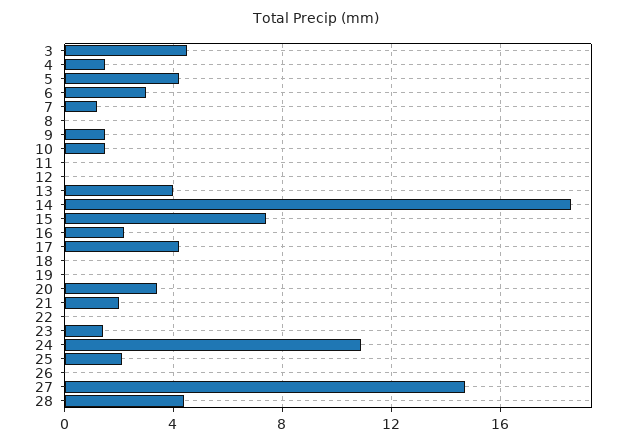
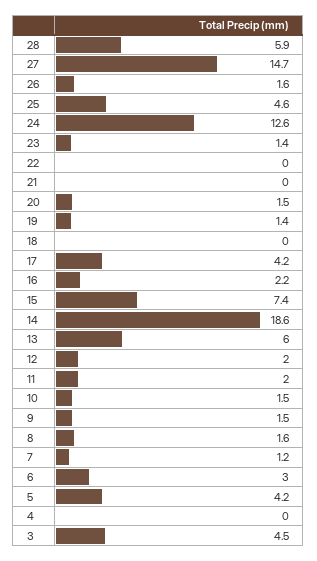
  {
    "3": 4.5,
-   "4": 1.5,
+   "4": 0,
    "5": 4.2,
    "6": 3,
    "7": 1.2,
-   "8": 0,
+   "8": 1.6,
    "9": 1.5,
    "10": 1.5,
-   "11": 0,
+   "11": 2,
-   "12": 0,
+   "12": 2,
-   "13": 4,
+   "13": 6,
    "14": 18.6,
    "15": 7.4,
    "16": 2.2,
    "17": 4.2,
    "18": 0,
-   "19": 0,
+   "19": 1.4,
-   "20": 3.5,
+   "20": 1.5,
-   "21": 2,
+   "21": 0,
    "22": 0,
    "23": 1.4,
-   "24": 11,
+   "24": 12.6,
-   "25": 2,
+   "25": 4.6,
-   "26": 0,
+   "26": 1.6,
    "27": 14.7,
-   "28": 4.5
+   "28": 5.9
  }

